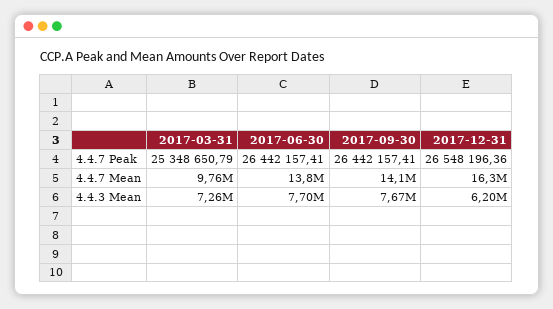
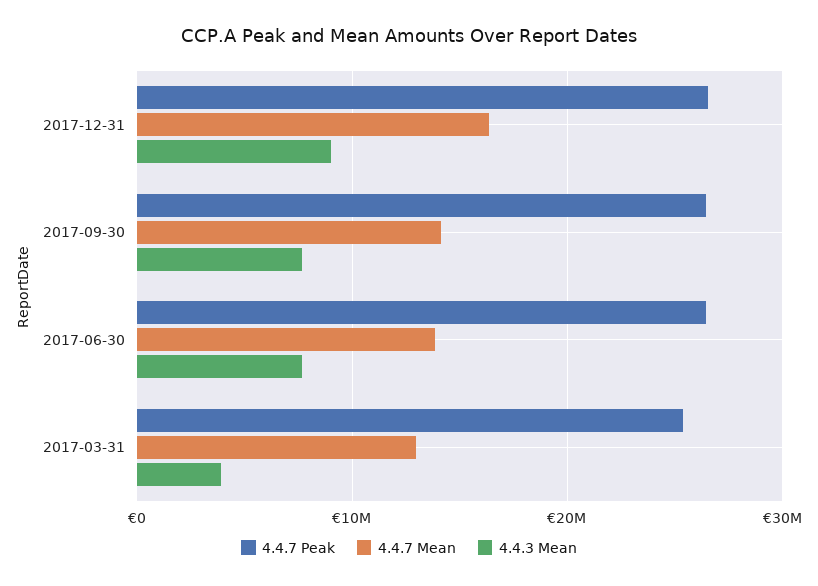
  {
    "4.4.7 Peak": {
      "2017-03-31": 25348650.79,
      "2017-06-30": 26442157.41,
      "2017-09-30": 26442157.41,
      "2017-12-31": 26548196.36
    },
    "4.4.7 Mean": {
-     "2017-03-31": 9760000,
+     "2017-03-31": 13000000,
      "2017-06-30": 13800000,
      "2017-09-30": 14100000,
      "2017-12-31": 16300000
    },
    "4.4.3 Mean": {
-     "2017-03-31": 7260000,
+     "2017-03-31": 4000000,
      "2017-06-30": 7700000,
      "2017-09-30": 7670000,
-     "2017-12-31": 6200000
+     "2017-12-31": 9000000
    }
  }

